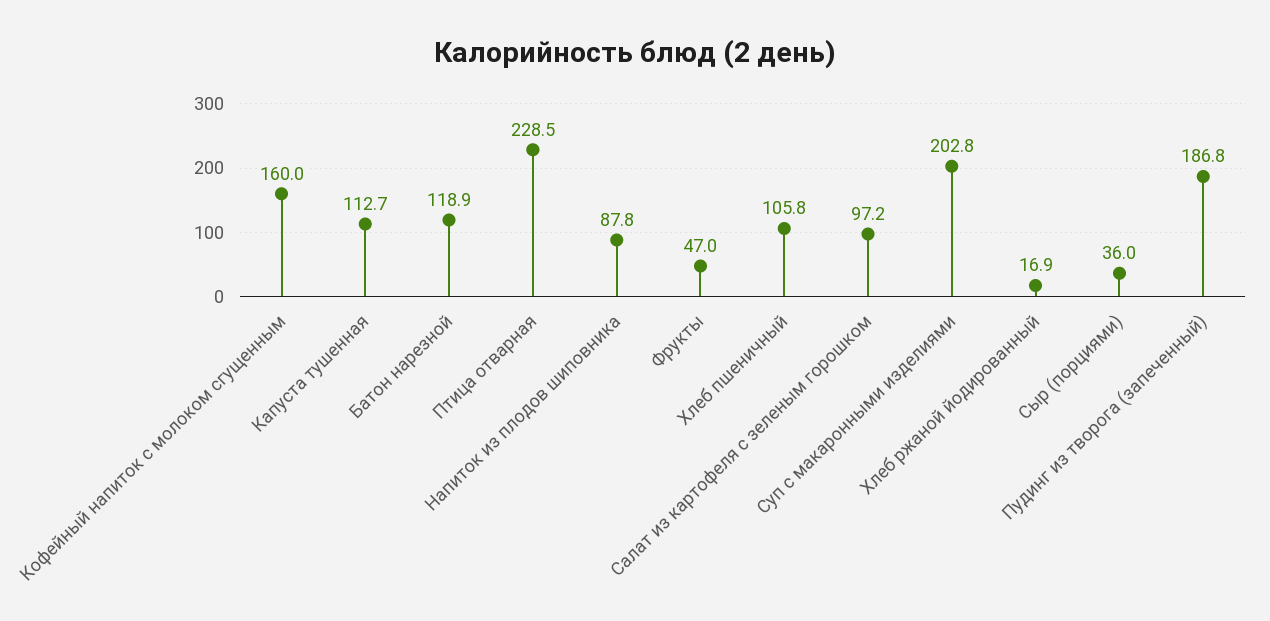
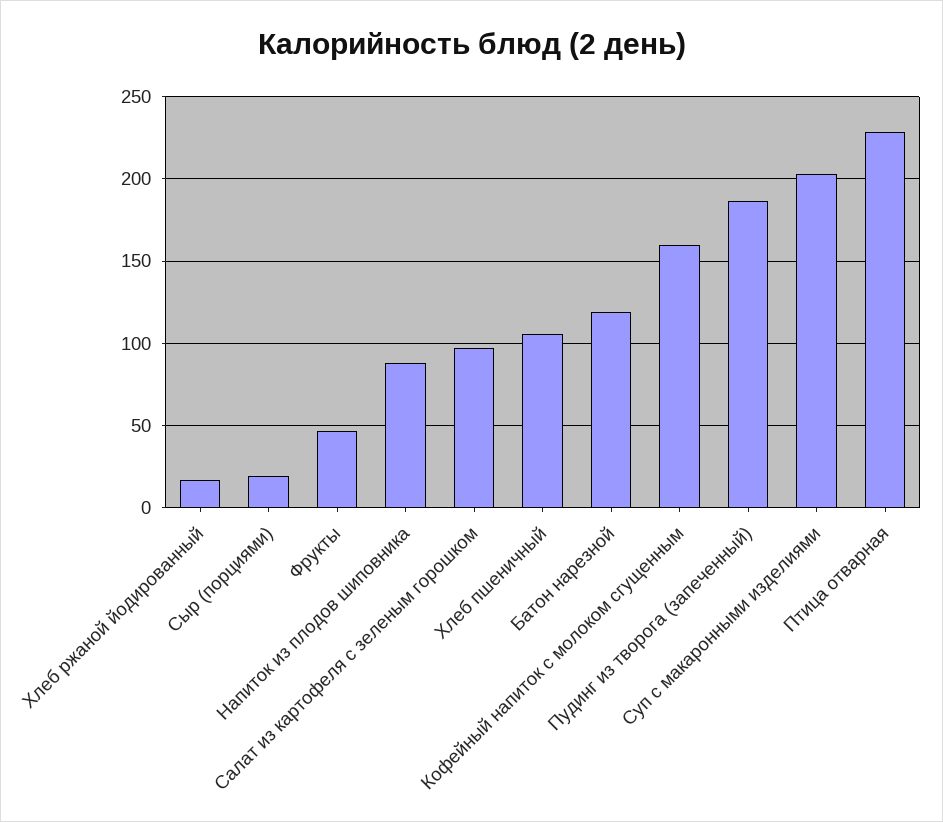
  {
    "Кофейный напиток с молоком сгущенным": 160,
-   "Капуста тушенная": 112.7,
    "Батон нарезной": 118.9,
    "Птица отварная": 228.5,
    "Напиток из плодов шиповника": 87.8,
    "Фрукты": 47,
    "Хлеб пшеничный": 105.8,
    "Салат из картофеля с зеленым горошком": 97.2,
    "Суп с макаронными изделиями": 202.8,
    "Хлеб ржаной йодированный": 16.9,
-   "Сыр (порциями)": 36,
+   "Сыр (порциями)": 20,
    "Пудинг из творога (запеченный)": 186.8
  }

